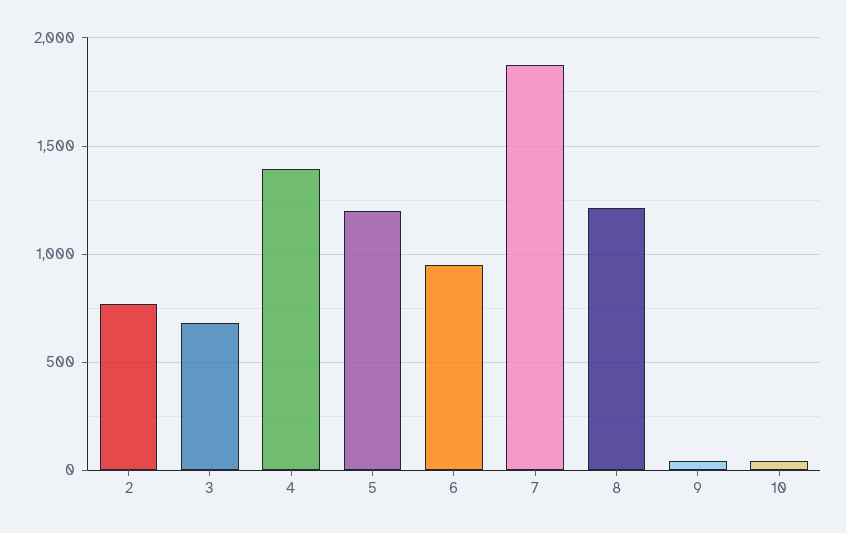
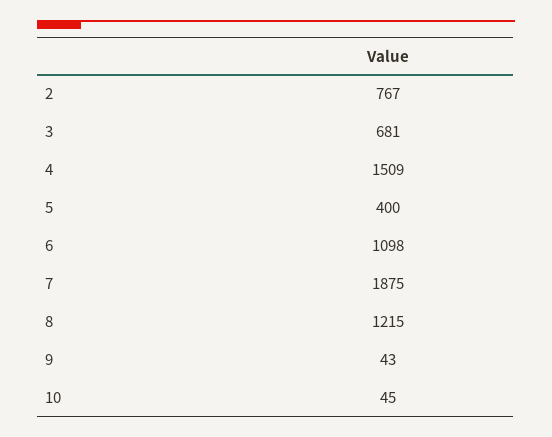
  {
    "2": 767,
    "3": 681,
-   "4": 1400,
+   "4": 1509,
-   "5": 1200,
+   "5": 400,
-   "6": 950,
+   "6": 1098,
    "7": 1875,
    "8": 1215,
    "9": 43,
    "10": 45
  }

